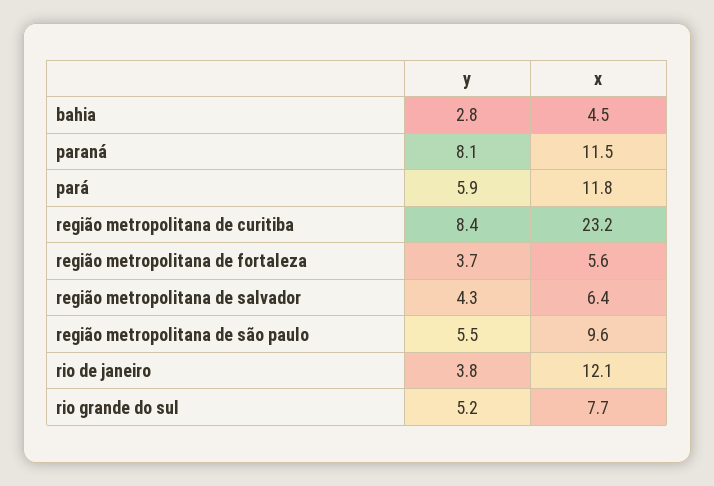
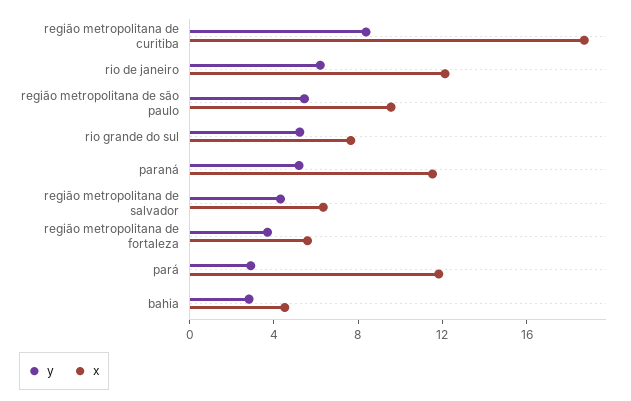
  {
    "y": {
      "bahia": 2.8,
-     "paraná": 8.1,
+     "paraná": 5,
-     "pará": 5.9,
+     "pará": 3,
      "região metropolitana de curitiba": 8.4,
      "região metropolitana de fortaleza": 3.7,
      "região metropolitana de salvador": 4.3,
      "região metropolitana de são paulo": 5.5,
-     "rio de janeiro": 3.8,
+     "rio de janeiro": 6,
      "rio grande do sul": 5.2
    },
    "x": {
      "bahia": 4.5,
      "paraná": 11.5,
      "pará": 11.8,
-     "região metropolitana de curitiba": 23.2,
+     "região metropolitana de curitiba": 19,
      "região metropolitana de fortaleza": 5.6,
      "região metropolitana de salvador": 6.4,
      "região metropolitana de são paulo": 9.6,
      "rio de janeiro": 12.1,
      "rio grande do sul": 7.7
    }
  }

